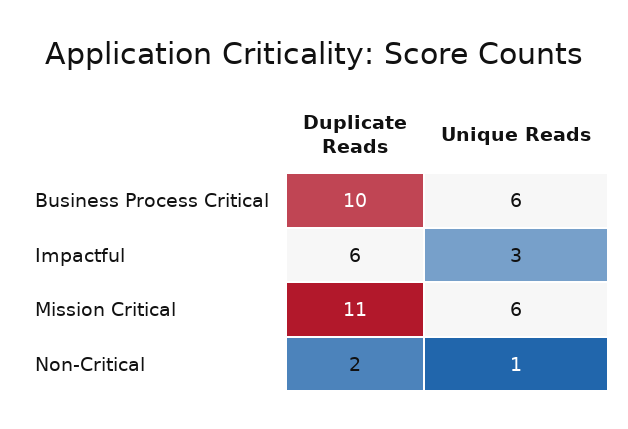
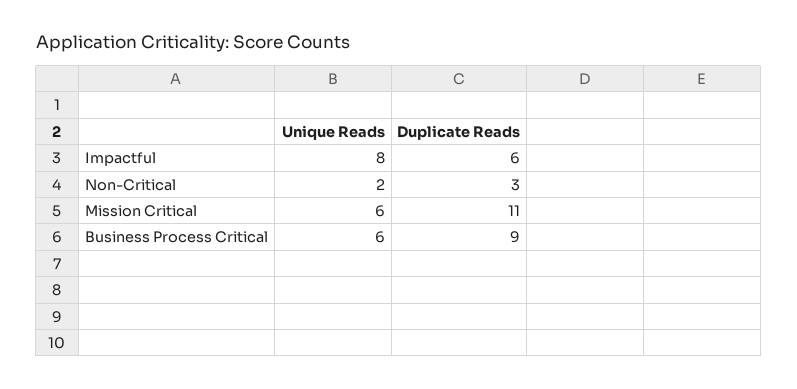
  {
    "Duplicate Reads": {
-     "Business Process Critical": 10,
+     "Business Process Critical": 9,
      "Impactful": 6,
      "Mission Critical": 11,
-     "Non-Critical": 2
+     "Non-Critical": 3
    },
    "Unique Reads": {
      "Business Process Critical": 6,
-     "Impactful": 3,
+     "Impactful": 8,
      "Mission Critical": 6,
-     "Non-Critical": 1
+     "Non-Critical": 2
    }
  }

